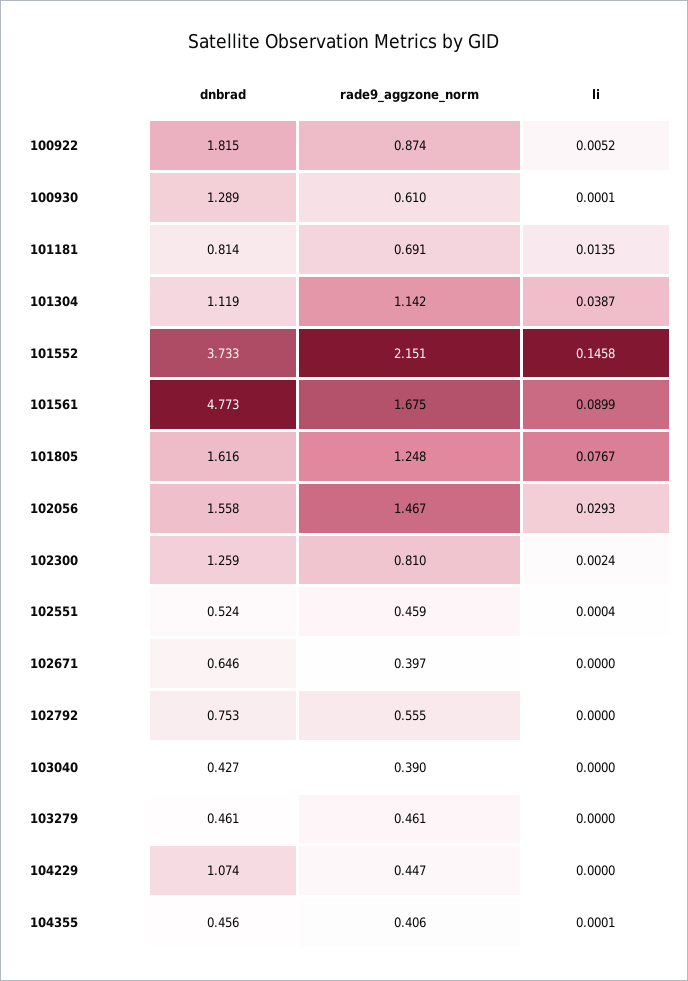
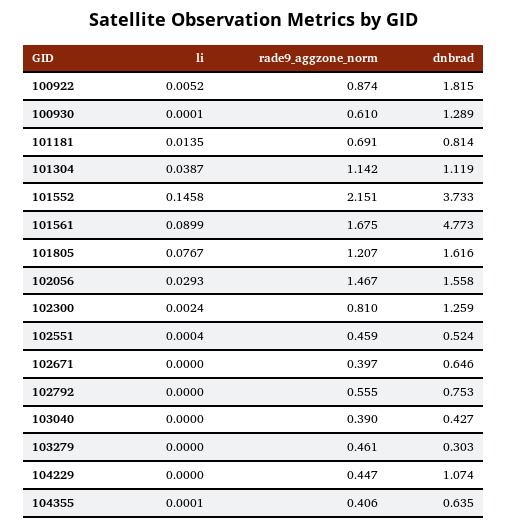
  {
    "dnbrad": {
      "100922": 1.815,
      "100930": 1.289,
      "101181": 0.814,
      "101304": 1.119,
      "101552": 3.733,
      "101561": 4.773,
      "101805": 1.616,
      "102056": 1.558,
      "102300": 1.259,
      "102551": 0.524,
      "102671": 0.646,
      "102792": 0.753,
      "103040": 0.427,
-     "103279": 0.461,
+     "103279": 0.303,
      "104229": 1.074,
-     "104355": 0.456
+     "104355": 0.635
    },
    "rade9_aggzone_norm": {
      "100922": 0.874,
      "100930": 0.61,
      "101181": 0.691,
      "101304": 1.142,
      "101552": 2.151,
      "101561": 1.675,
-     "101805": 1.248,
+     "101805": 1.207,
      "102056": 1.467,
      "102300": 0.81,
      "102551": 0.459,
      "102671": 0.397,
      "102792": 0.555,
      "103040": 0.39,
      "103279": 0.461,
      "104229": 0.447,
      "104355": 0.406
    },
    "li": {
      "100922": 0.0052,
      "100930": 0.0001,
      "101181": 0.0135,
      "101304": 0.0387,
      "101552": 0.1458,
      "101561": 0.0899,
      "101805": 0.0767,
      "102056": 0.0293,
      "102300": 0.0024,
      "102551": 0.0004,
      "102671": 0,
      "102792": 0,
      "103040": 0,
      "103279": 0,
      "104229": 0,
      "104355": 0.0001
    }
  }

